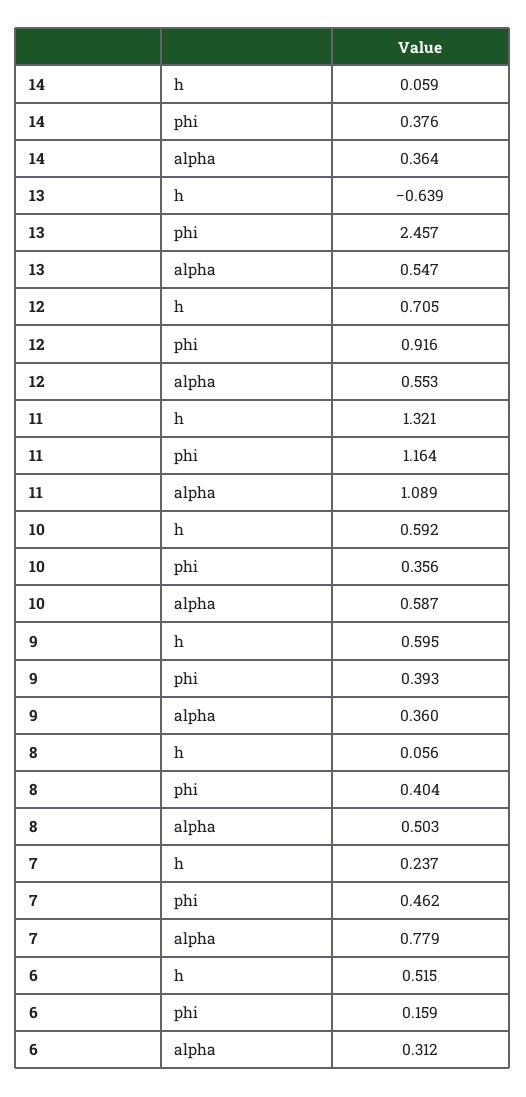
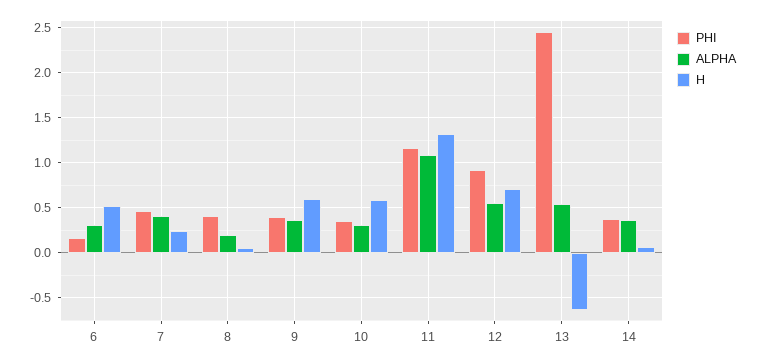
  {
    "h": {
      "14": 0.059,
      "13": -0.639,
      "12": 0.705,
      "11": 1.321,
      "10": 0.592,
      "9": 0.595,
      "8": 0.056,
      "7": 0.237,
      "6": 0.515
    },
    "phi": {
      "14": 0.376,
      "13": 2.457,
      "12": 0.916,
      "11": 1.164,
      "10": 0.356,
      "9": 0.393,
      "8": 0.404,
      "7": 0.462,
      "6": 0.159
    },
    "alpha": {
      "14": 0.364,
      "13": 0.547,
      "12": 0.553,
      "11": 1.089,
-     "10": 0.587,
+     "10": 0.3,
      "9": 0.36,
-     "8": 0.503,
+     "8": 0.2,
-     "7": 0.779,
+     "7": 0.4,
      "6": 0.312
    }
  }

